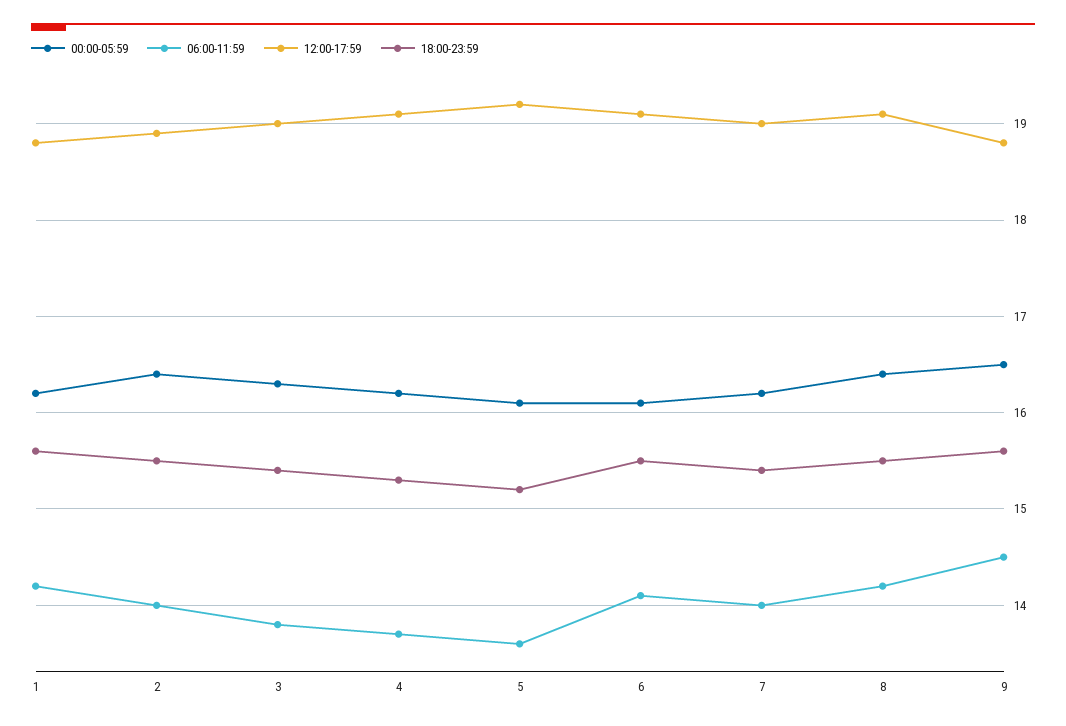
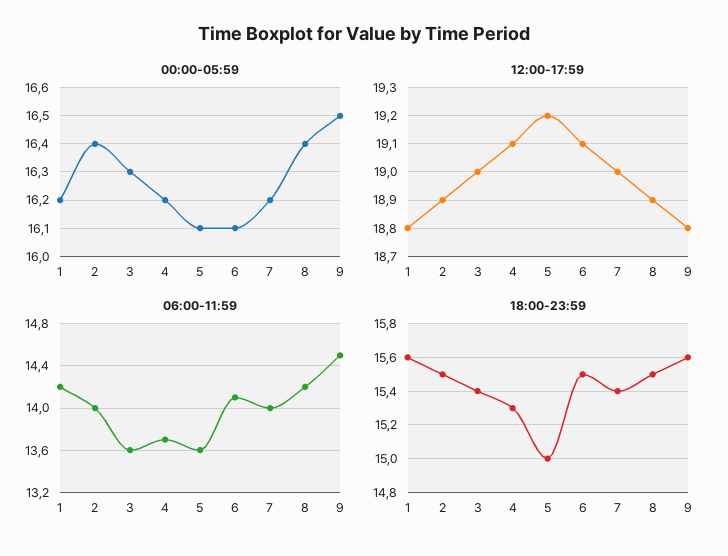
  {
    "00:00-05:59": {
      "1": 16.2,
      "2": 16.4,
      "3": 16.3,
      "4": 16.2,
      "5": 16.1,
      "6": 16.1,
      "7": 16.2,
      "8": 16.4,
      "9": 16.5
    },
    "06:00-11:59": {
      "1": 14.2,
      "2": 14,
-     "3": 13.8,
+     "3": 13.6,
      "4": 13.7,
      "5": 13.6,
      "6": 14.1,
      "7": 14,
      "8": 14.2,
      "9": 14.5
    },
    "12:00-17:59": {
      "1": 18.8,
      "2": 18.9,
      "3": 19,
      "4": 19.1,
      "5": 19.2,
      "6": 19.1,
      "7": 19,
-     "8": 19.1,
+     "8": 18.9,
      "9": 18.8
    },
    "18:00-23:59": {
      "1": 15.6,
      "2": 15.5,
      "3": 15.4,
      "4": 15.3,
-     "5": 15.2,
+     "5": 15,
      "6": 15.5,
      "7": 15.4,
      "8": 15.5,
      "9": 15.6
    }
  }

